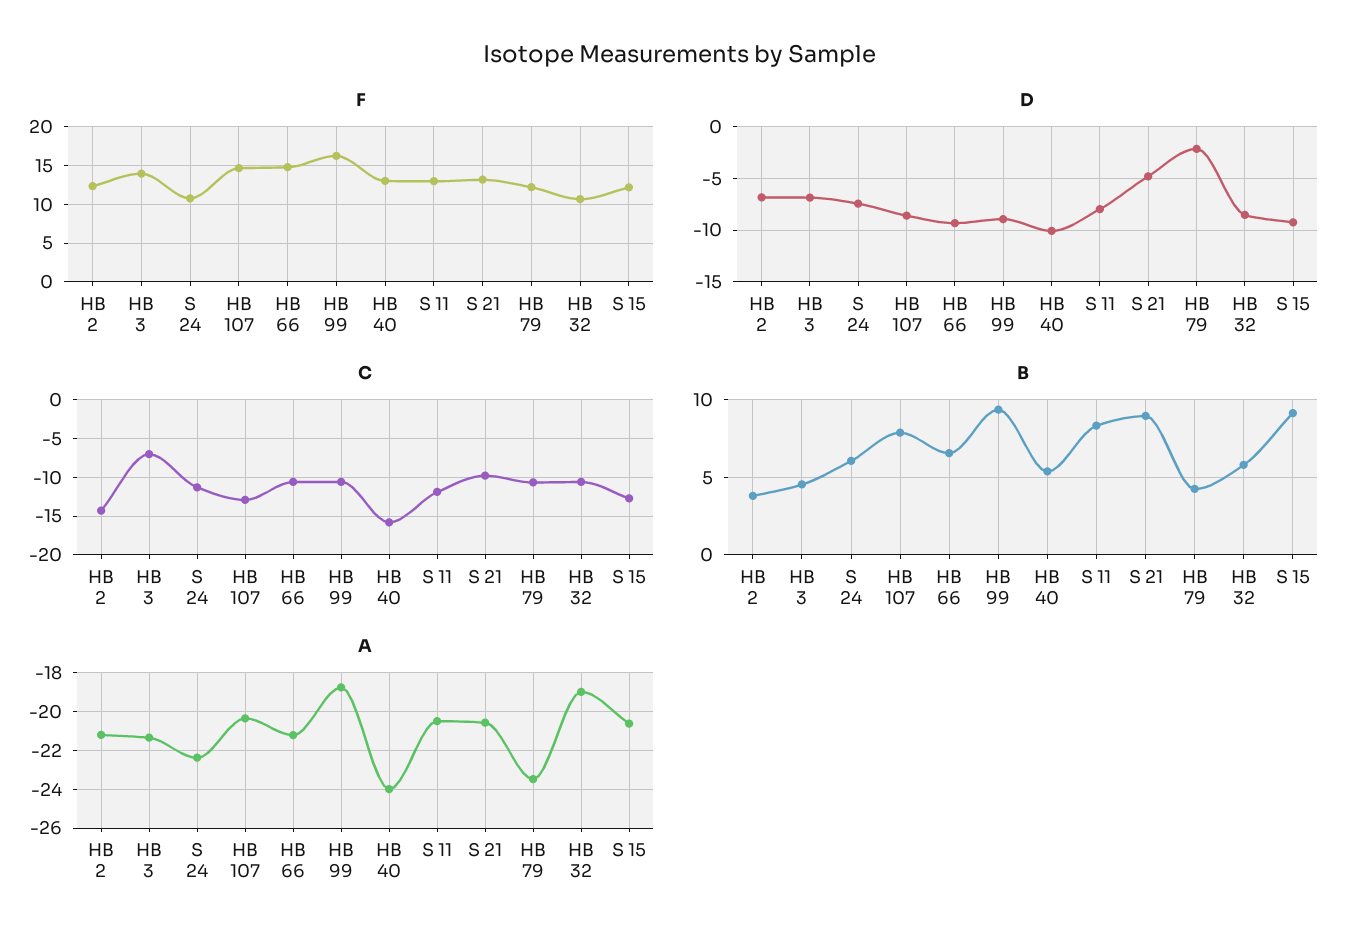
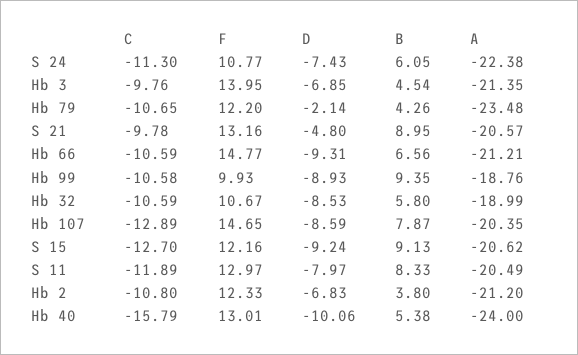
  {
    "F": {
      "HB 2": 12.33,
      "HB 3": 13.95,
      "S 24": 10.77,
      "HB 107": 14.65,
      "HB 66": 14.77,
-     "HB 99": 16,
+     "HB 99": 9.93,
      "HB 40": 13.01,
      "S 11": 12.97,
      "S 21": 13.16,
      "HB 79": 12.2,
      "HB 32": 10.67,
      "S 15": 12.16
    },
    "D": {
      "HB 2": -6.83,
      "HB 3": -6.85,
      "S 24": -7.43,
      "HB 107": -8.59,
      "HB 66": -9.31,
      "HB 99": -8.93,
      "HB 40": -10.06,
      "S 11": -7.97,
      "S 21": -4.8,
      "HB 79": -2.14,
      "HB 32": -8.53,
      "S 15": -9.24
    },
    "C": {
-     "HB 2": -14,
+     "HB 2": -10.8,
-     "HB 3": -7,
+     "HB 3": -9.76,
      "S 24": -11.3,
      "HB 107": -12.89,
      "HB 66": -10.59,
      "HB 99": -10.58,
      "HB 40": -15.79,
      "S 11": -11.89,
      "S 21": -9.78,
      "HB 79": -10.65,
      "HB 32": -10.59,
      "S 15": -12.7
    },
    "B": {
      "HB 2": 3.8,
      "HB 3": 4.54,
      "S 24": 6.05,
      "HB 107": 7.87,
      "HB 66": 6.56,
      "HB 99": 9.35,
      "HB 40": 5.38,
      "S 11": 8.33,
      "S 21": 8.95,
      "HB 79": 4.26,
      "HB 32": 5.8,
      "S 15": 9.13
    },
    "A": {
      "HB 2": -21.2,
      "HB 3": -21.35,
      "S 24": -22.38,
      "HB 107": -20.35,
      "HB 66": -21.21,
      "HB 99": -18.76,
      "HB 40": -24,
      "S 11": -20.49,
      "S 21": -20.57,
      "HB 79": -23.48,
      "HB 32": -18.99,
      "S 15": -20.62
    }
  }

